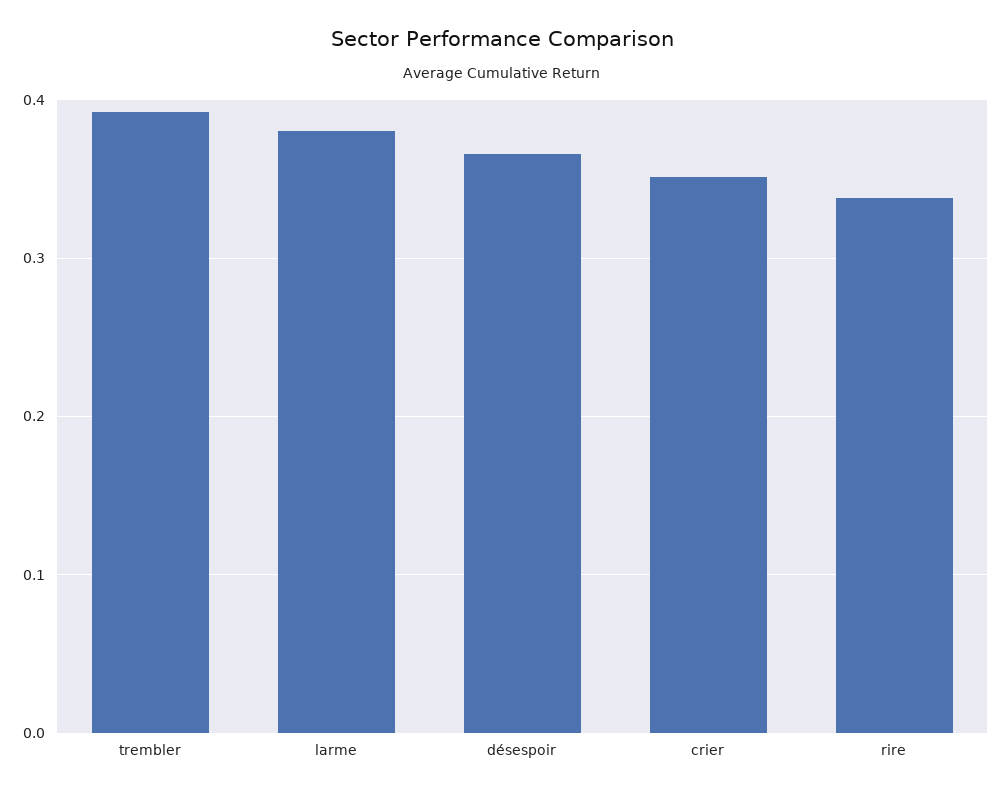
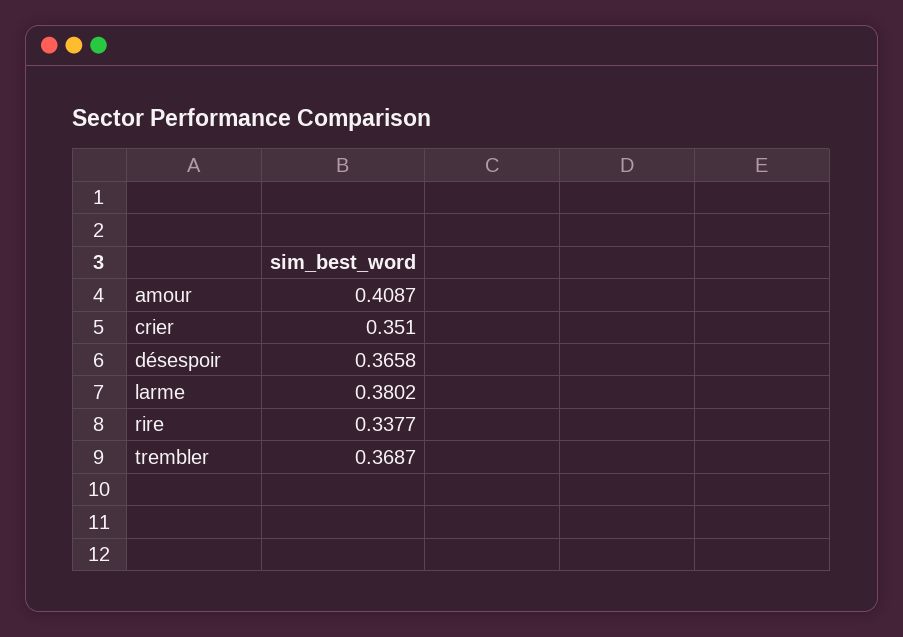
  {
-   "trembler": 0.39,
+   "trembler": 0.3687,
    "larme": 0.3802,
    "désespoir": 0.3658,
    "crier": 0.351,
-   "rire": 0.3377
+   "rire": 0.3377,
+   "amour": 0.4087
  }

